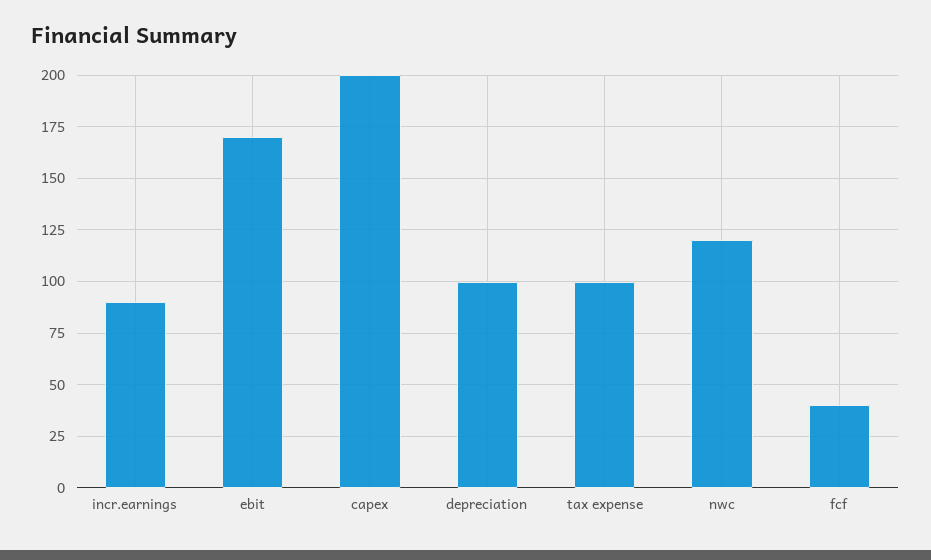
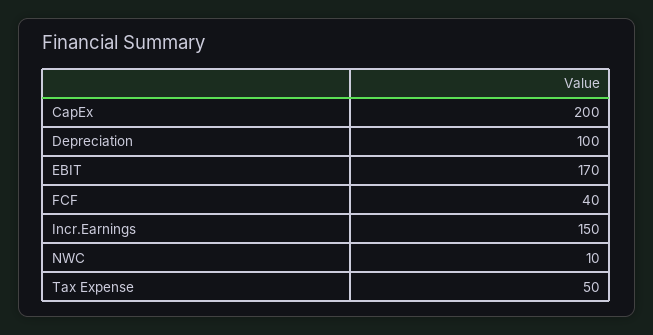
  {
-   "incr.earnings": 90,
+   "incr.earnings": 150,
    "ebit": 170,
    "capex": 200,
    "depreciation": 100,
-   "tax expense": 100,
+   "tax expense": 50,
-   "nwc": 120,
+   "nwc": 10,
    "fcf": 40
  }

